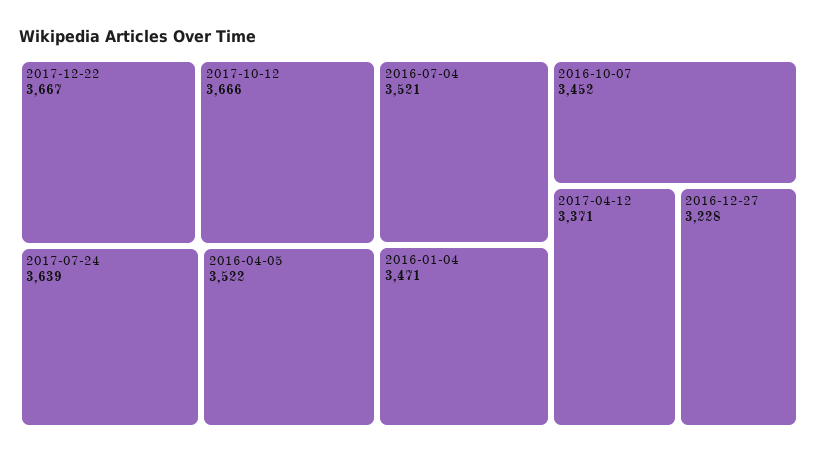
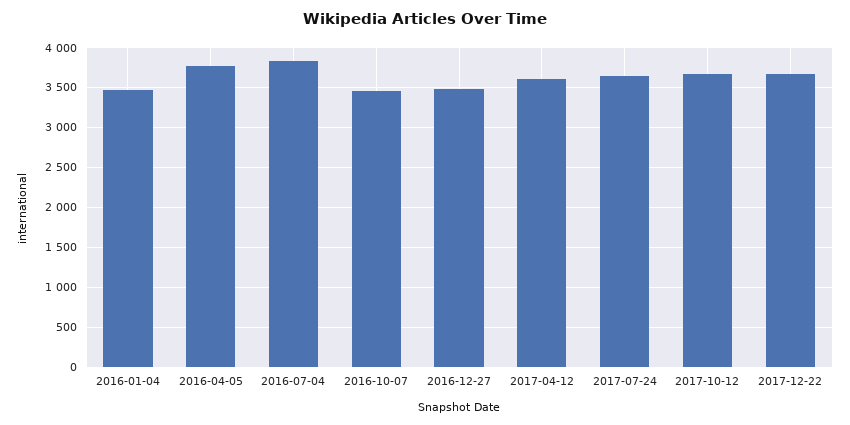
  {
    "2017-12-22": 3667,
    "2017-10-12": 3666,
    "2017-07-24": 3639,
-   "2016-04-05": 3522,
+   "2016-04-05": 3800,
-   "2016-07-04": 3521,
+   "2016-07-04": 3800,
    "2016-01-04": 3471,
    "2016-10-07": 3452,
-   "2017-04-12": 3371,
+   "2017-04-12": 3600,
-   "2016-12-27": 3228
+   "2016-12-27": 3500
  }

